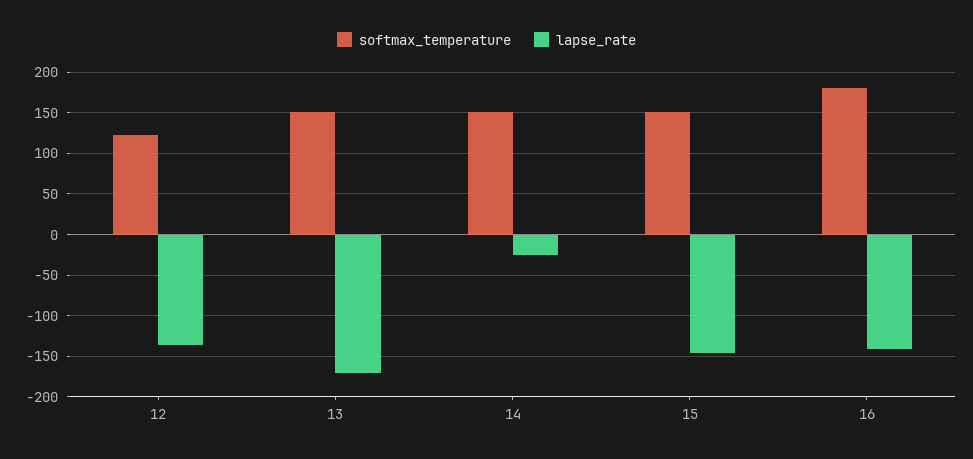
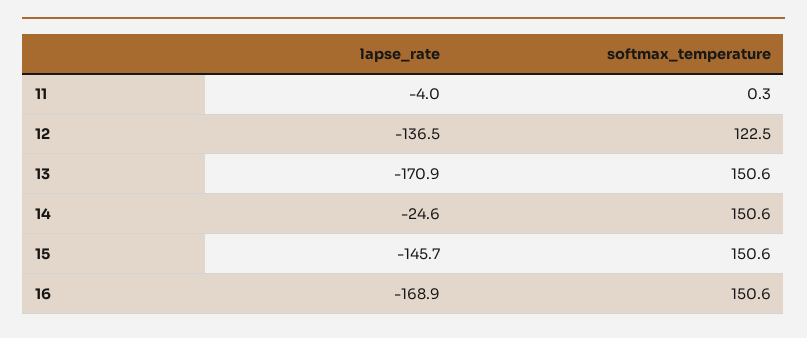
  {
    "softmax_temperature": {
      "12": 122.5,
      "13": 150.6,
      "14": 150.6,
      "15": 150.6,
-     "16": 180
+     "16": 150.6,
+     "11": 0.3
    },
    "lapse_rate": {
      "12": -136.5,
      "13": -170.9,
      "14": -24.6,
      "15": -145.7,
-     "16": -140
+     "16": -168.9,
+     "11": -4
    }
  }

